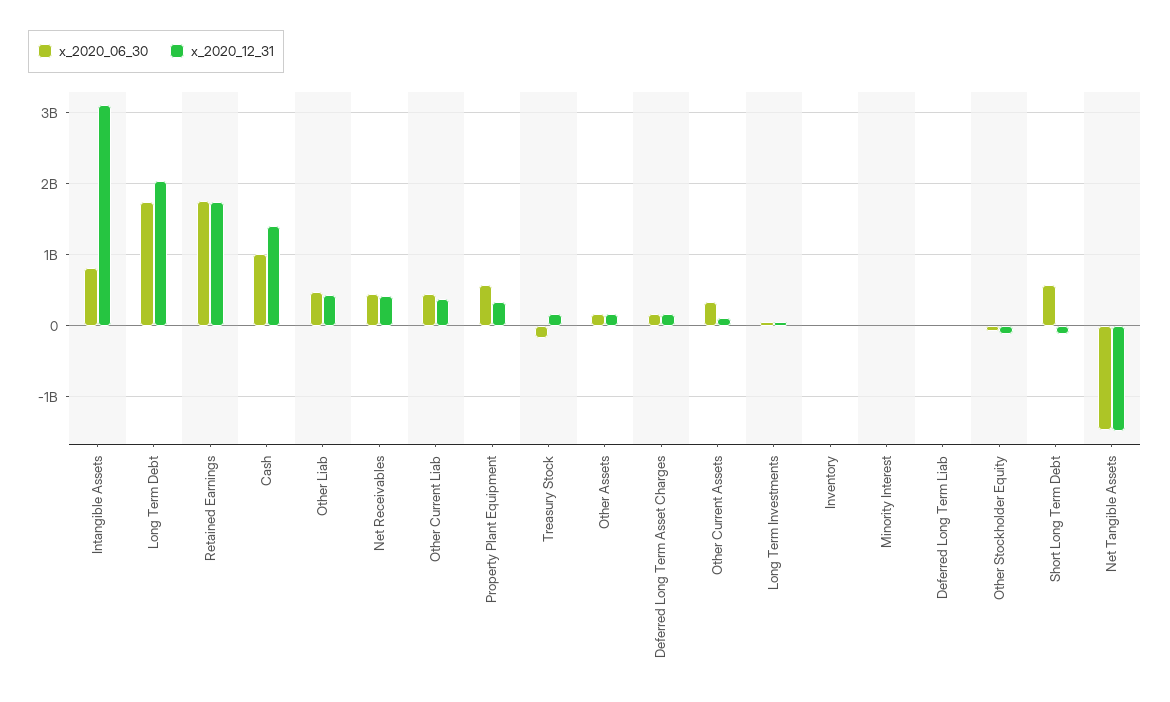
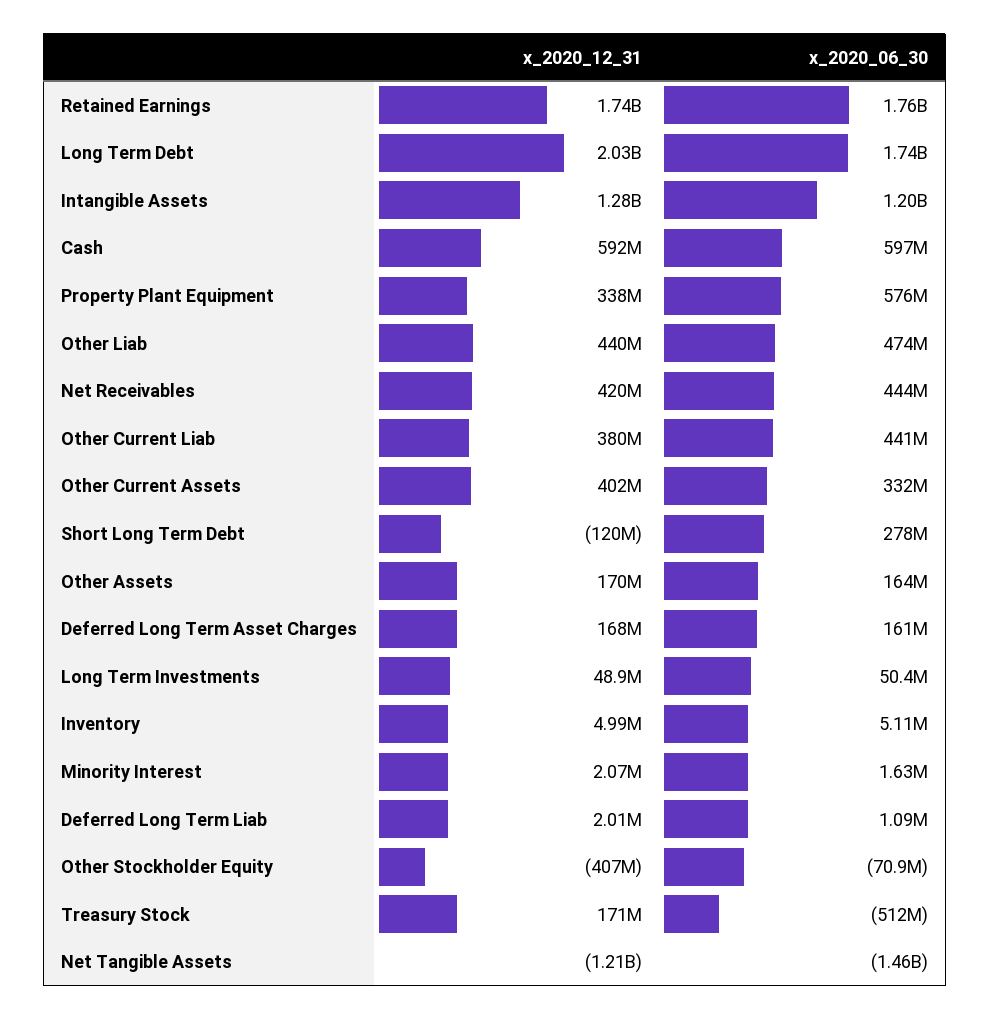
  {
    "x_2020_06_30": {
-     "Intangible Assets": 800000000,
+     "Intangible Assets": 1200000000,
      "Long Term Debt": 1740000000,
      "Retained Earnings": 1760000000,
-     "Cash": 1000000000,
+     "Cash": 597000000,
      "Other Liab": 474000000,
      "Net Receivables": 444000000,
      "Other Current Liab": 441000000,
      "Property Plant Equipment": 576000000,
-     "Treasury Stock": -200000000,
+     "Treasury Stock": -512000000,
      "Other Assets": 164000000,
      "Deferred Long Term Asset Charges": 161000000,
      "Other Current Assets": 332000000,
      "Long Term Investments": 50400000,
      "Inventory": 5110000,
      "Minority Interest": 1630000,
      "Deferred Long Term Liab": 1090000,
      "Other Stockholder Equity": -70900000,
-     "Short Long Term Debt": 600000000,
+     "Short Long Term Debt": 278000000,
      "Net Tangible Assets": -1460000000
    },
    "x_2020_12_31": {
-     "Intangible Assets": 3100000000,
+     "Intangible Assets": 1280000000,
      "Long Term Debt": 2030000000,
      "Retained Earnings": 1740000000,
-     "Cash": 1400000000,
+     "Cash": 592000000,
      "Other Liab": 440000000,
      "Net Receivables": 420000000,
      "Other Current Liab": 380000000,
      "Property Plant Equipment": 338000000,
      "Treasury Stock": 171000000,
      "Other Assets": 170000000,
      "Deferred Long Term Asset Charges": 168000000,
-     "Other Current Assets": 100000000,
+     "Other Current Assets": 402000000,
      "Long Term Investments": 48900000,
      "Inventory": 4990000,
      "Minority Interest": 2070000,
      "Deferred Long Term Liab": 2010000,
-     "Other Stockholder Equity": -100000000,
+     "Other Stockholder Equity": -407000000,
      "Short Long Term Debt": -120000000,
-     "Net Tangible Assets": -1500000000
+     "Net Tangible Assets": -1210000000
    }
  }

